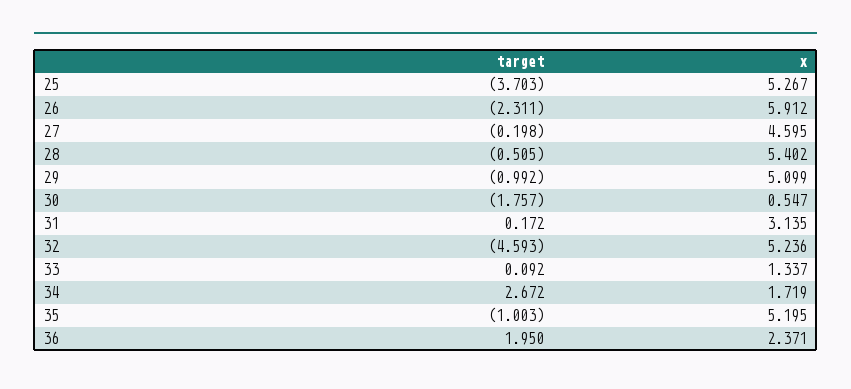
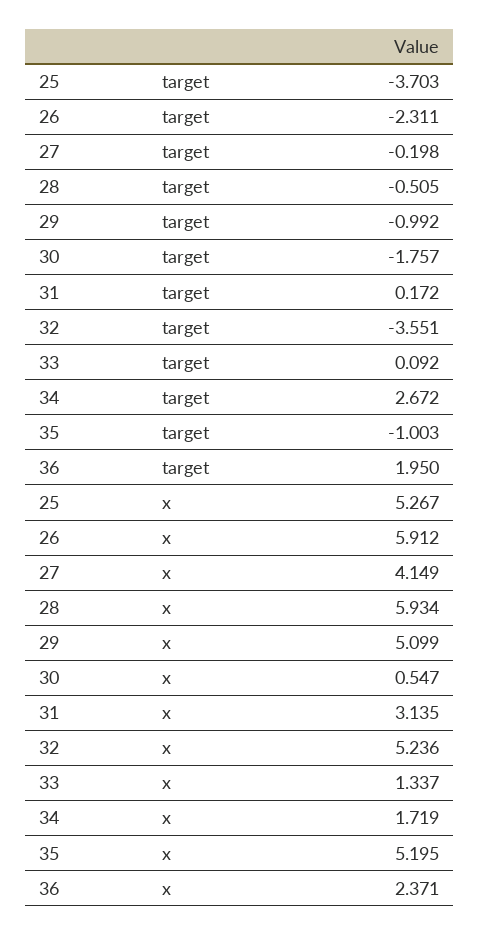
  {
    "target": {
      "25": -3.703,
      "26": -2.311,
      "27": -0.198,
      "28": -0.505,
      "29": -0.992,
      "30": -1.757,
      "31": 0.172,
-     "32": -4.593,
+     "32": -3.551,
      "33": 0.092,
      "34": 2.672,
      "35": -1.003,
      "36": 1.95
    },
    "x": {
      "25": 5.267,
      "26": 5.912,
-     "27": 4.595,
+     "27": 4.149,
-     "28": 5.402,
+     "28": 5.934,
      "29": 5.099,
      "30": 0.547,
      "31": 3.135,
      "32": 5.236,
      "33": 1.337,
      "34": 1.719,
      "35": 5.195,
      "36": 2.371
    }
  }

